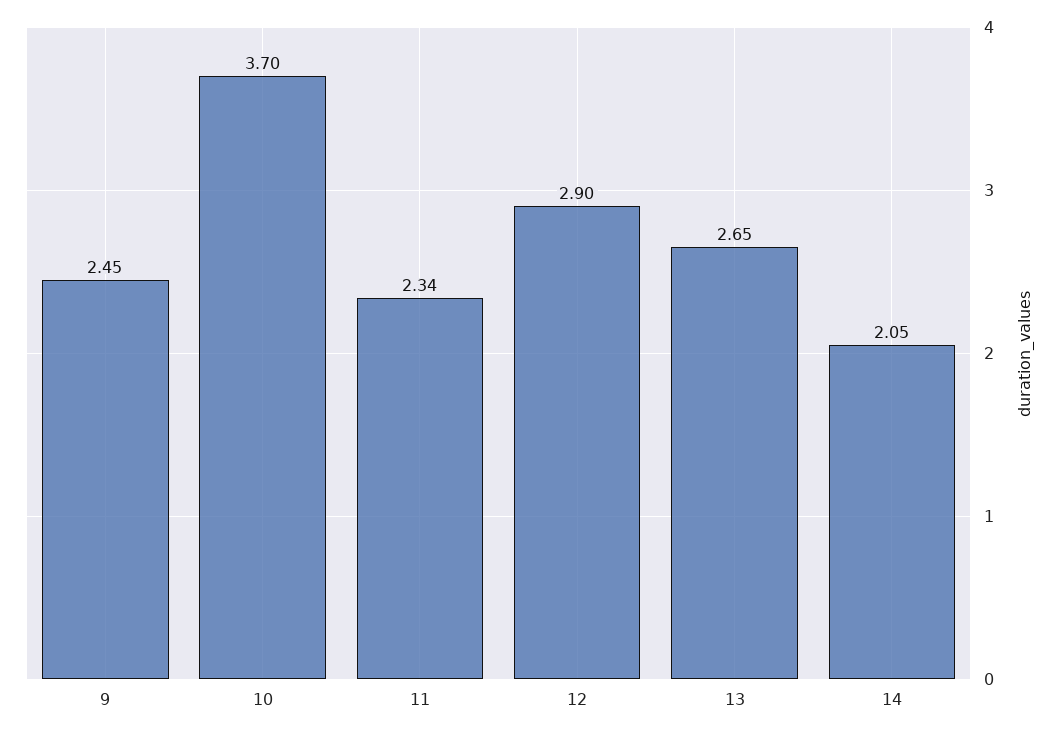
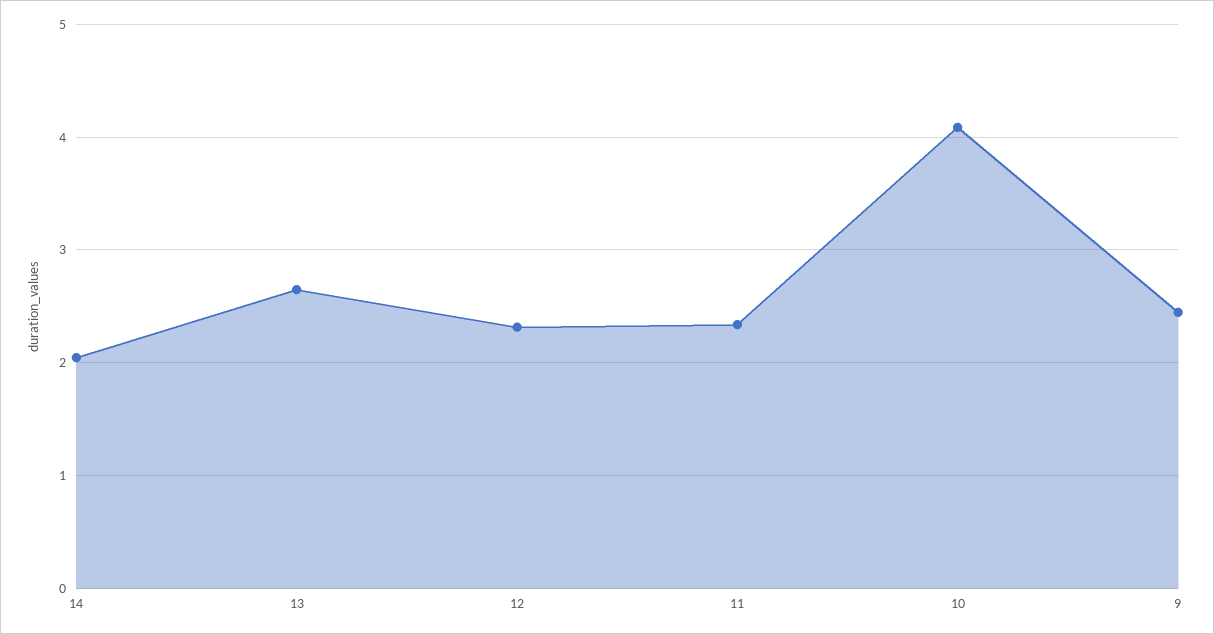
  {
    "9": 2.45,
-   "10": 3.7,
+   "10": 4.1,
    "11": 2.34,
-   "12": 2.9,
+   "12": 2.3,
    "13": 2.65,
    "14": 2.05
  }

